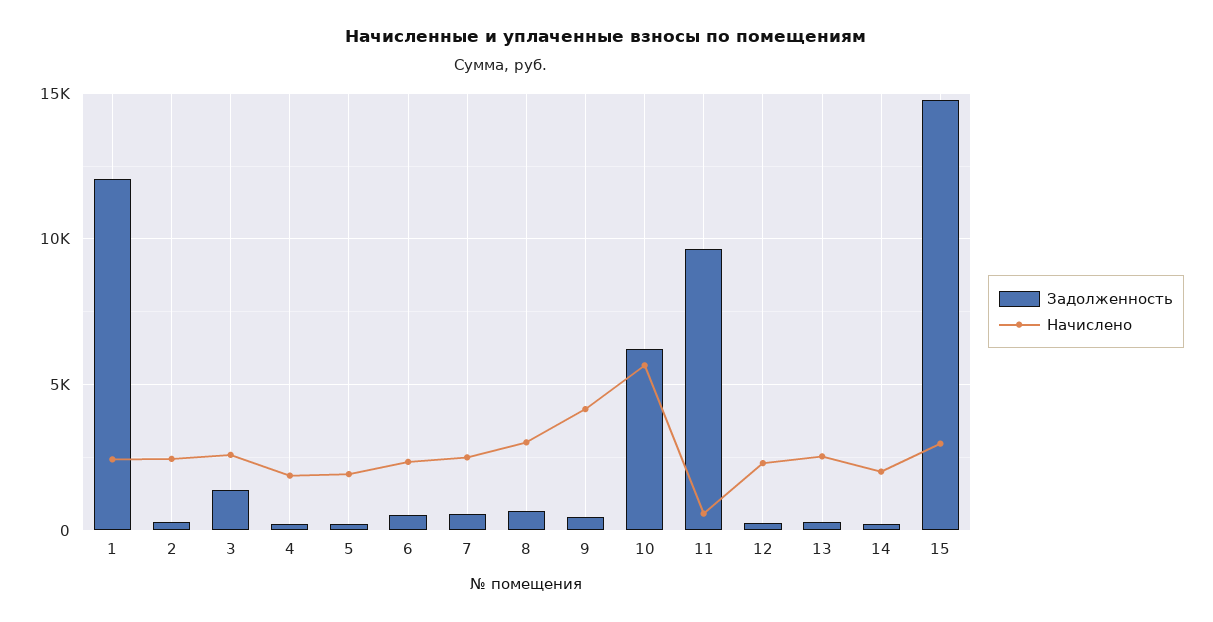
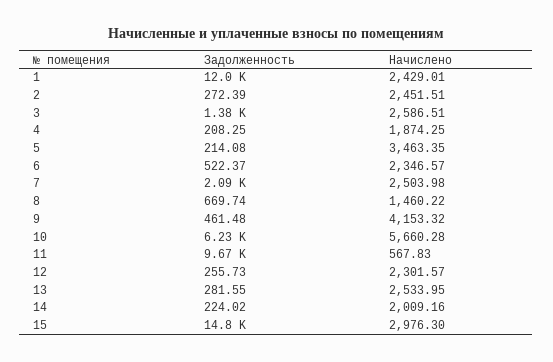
  {
    "Задолженность": {
      "1": 12000,
      "2": 272.39,
      "3": 1380,
      "4": 208.25,
      "5": 214.08,
      "6": 522.37,
-     "7": 500,
+     "7": 2090,
      "8": 669.74,
      "9": 461.48,
      "10": 6230,
      "11": 9670,
      "12": 255.73,
      "13": 281.55,
      "14": 224.02,
      "15": 14800
    },
    "Начислено": {
      "1": 2429.01,
      "2": 2451.51,
      "3": 2586.51,
      "4": 1874.25,
-     "5": 2000,
+     "5": 3463.35,
      "6": 2346.57,
      "7": 2503.98,
-     "8": 3000,
+     "8": 1460.22,
      "9": 4153.32,
      "10": 5660.28,
      "11": 567.83,
      "12": 2301.57,
      "13": 2533.95,
      "14": 2009.16,
      "15": 2976.3
    }
  }

